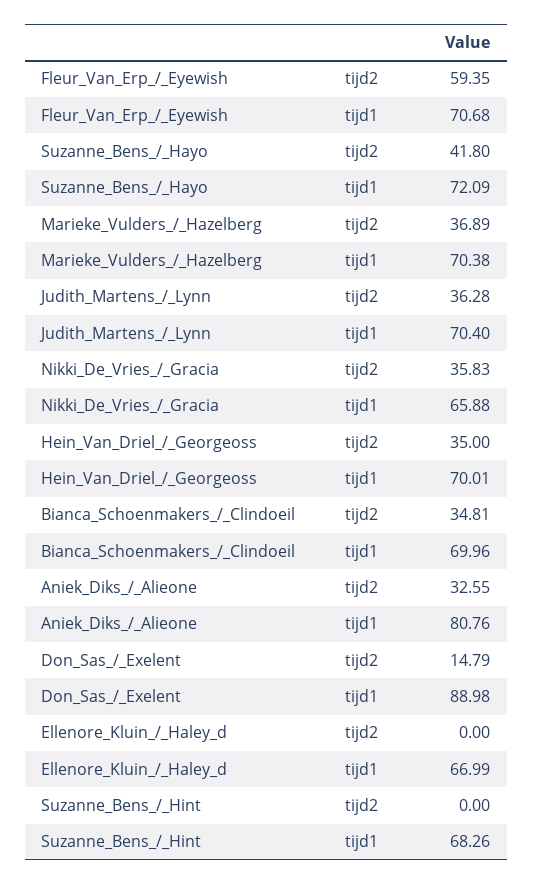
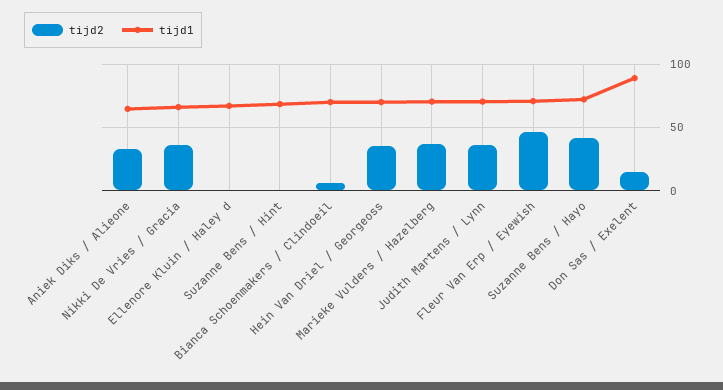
  {
    "tijd2": {
-     "Fleur_Van_Erp_/_Eyewish": 59.35,
+     "Fleur_Van_Erp_/_Eyewish": 45,
      "Suzanne_Bens_/_Hayo": 41.8,
      "Marieke_Vulders_/_Hazelberg": 36.89,
      "Judith_Martens_/_Lynn": 36.28,
      "Nikki_De_Vries_/_Gracia": 35.83,
      "Hein_Van_Driel_/_Georgeoss": 35,
-     "Bianca_Schoenmakers_/_Clindoeil": 34.81,
+     "Bianca_Schoenmakers_/_Clindoeil": 5,
      "Aniek_Diks_/_Alieone": 32.55,
      "Don_Sas_/_Exelent": 14.79,
      "Ellenore_Kluin_/_Haley_d": 0,
      "Suzanne_Bens_/_Hint": 0
    },
    "tijd1": {
      "Fleur_Van_Erp_/_Eyewish": 70.68,
      "Suzanne_Bens_/_Hayo": 72.09,
      "Marieke_Vulders_/_Hazelberg": 70.38,
      "Judith_Martens_/_Lynn": 70.4,
      "Nikki_De_Vries_/_Gracia": 65.88,
      "Hein_Van_Driel_/_Georgeoss": 70.01,
      "Bianca_Schoenmakers_/_Clindoeil": 69.96,
-     "Aniek_Diks_/_Alieone": 80.76,
+     "Aniek_Diks_/_Alieone": 65,
      "Don_Sas_/_Exelent": 88.98,
      "Ellenore_Kluin_/_Haley_d": 66.99,
      "Suzanne_Bens_/_Hint": 68.26
    }
  }

